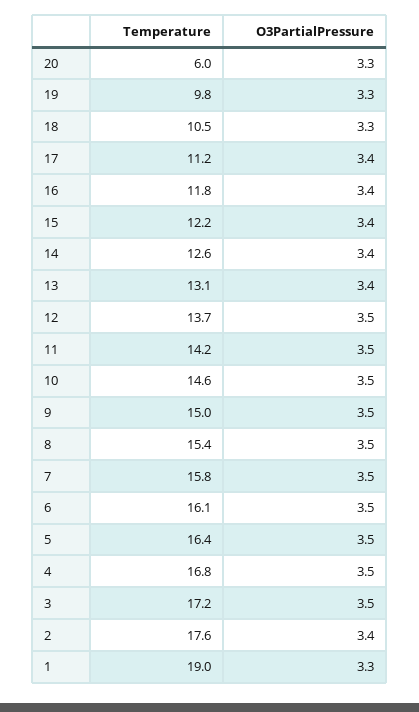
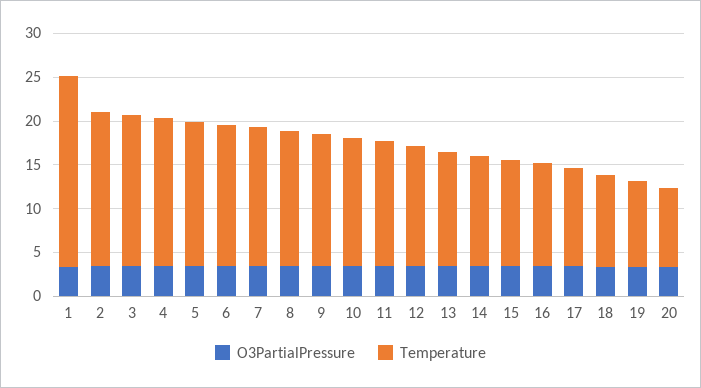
  {
    "Temperature": {
-     "20": 6,
+     "20": 9,
      "19": 9.8,
      "18": 10.5,
      "17": 11.2,
      "16": 11.8,
      "15": 12.2,
      "14": 12.6,
      "13": 13.1,
      "12": 13.7,
      "11": 14.2,
      "10": 14.6,
      "9": 15,
      "8": 15.4,
      "7": 15.8,
      "6": 16.1,
      "5": 16.4,
      "4": 16.8,
      "3": 17.2,
      "2": 17.6,
-     "1": 19
+     "1": 22
    },
    "O3PartialPressure": {
      "20": 3.3,
      "19": 3.3,
      "18": 3.3,
      "17": 3.4,
      "16": 3.4,
      "15": 3.4,
      "14": 3.4,
      "13": 3.4,
      "12": 3.5,
      "11": 3.5,
      "10": 3.5,
      "9": 3.5,
      "8": 3.5,
      "7": 3.5,
      "6": 3.5,
      "5": 3.5,
      "4": 3.5,
      "3": 3.5,
      "2": 3.4,
      "1": 3.3
    }
  }

